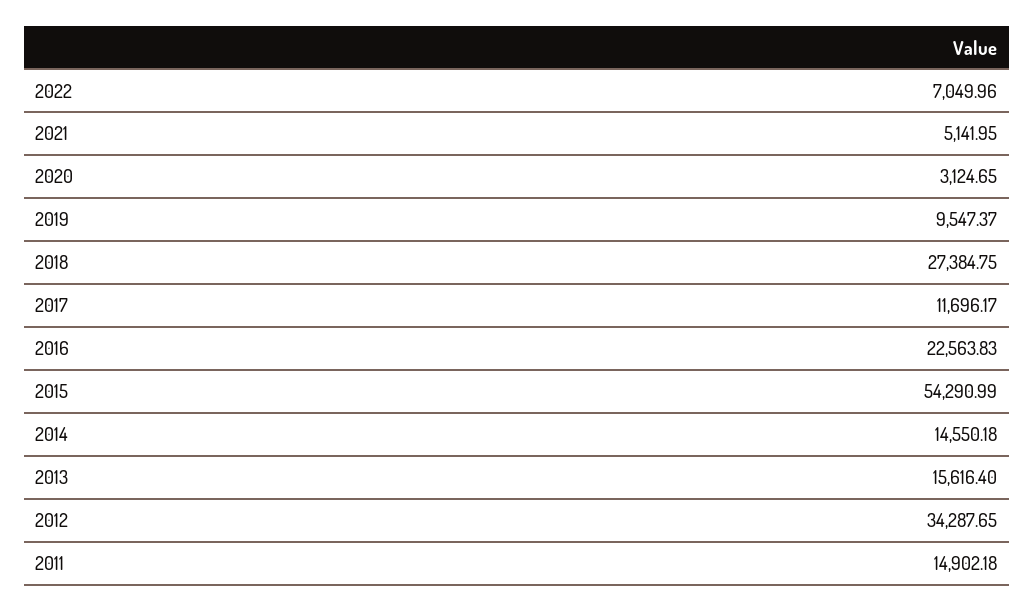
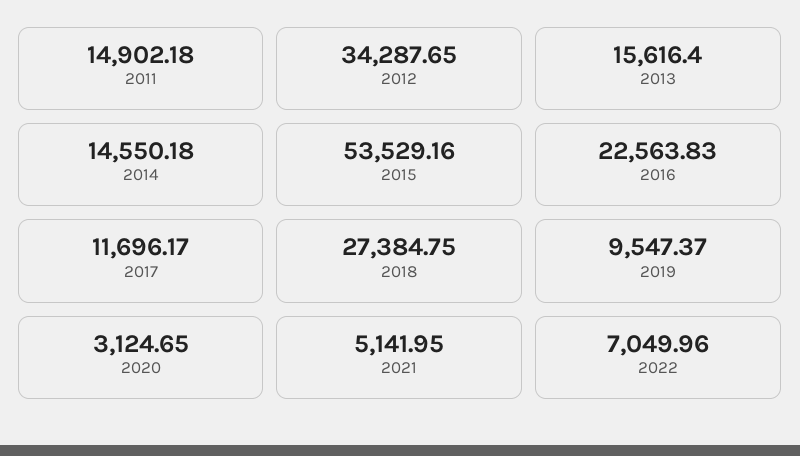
  {
    "2022": 7049.96,
    "2021": 5141.95,
    "2020": 3124.65,
    "2019": 9547.37,
    "2018": 27384.75,
    "2017": 11696.17,
    "2016": 22563.83,
-   "2015": 54290.99,
+   "2015": 53529.16,
    "2014": 14550.18,
    "2013": 15616.4,
    "2012": 34287.65,
    "2011": 14902.18
  }

